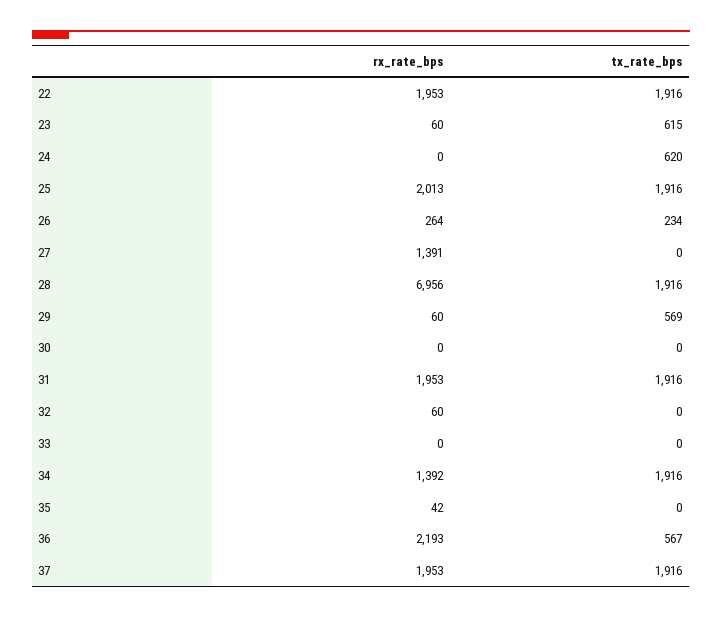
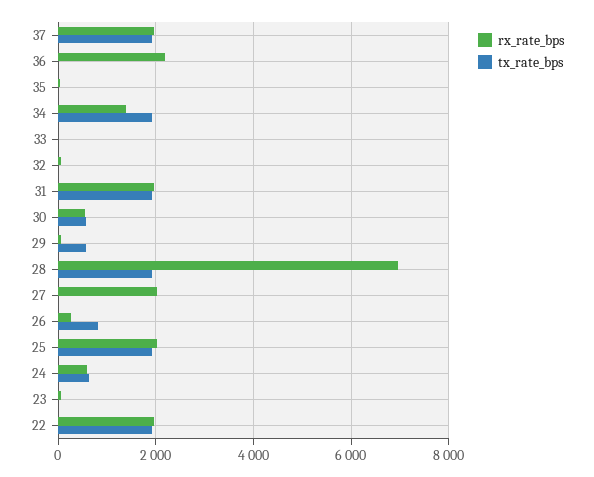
  {
    "rx_rate_bps": {
      "22": 1953,
      "23": 60,
-     "24": 0,
+     "24": 600,
      "25": 2013,
      "26": 264,
-     "27": 1391,
+     "27": 2000,
      "28": 6956,
      "29": 60,
-     "30": 0,
+     "30": 600,
      "31": 1953,
      "32": 60,
      "33": 0,
      "34": 1392,
      "35": 42,
      "36": 2193,
      "37": 1953
    },
    "tx_rate_bps": {
      "22": 1916,
-     "23": 615,
+     "23": 0,
      "24": 620,
      "25": 1916,
-     "26": 234,
+     "26": 800,
      "27": 0,
      "28": 1916,
      "29": 569,
-     "30": 0,
+     "30": 600,
      "31": 1916,
      "32": 0,
      "33": 0,
      "34": 1916,
      "35": 0,
-     "36": 567,
+     "36": 0,
      "37": 1916
    }
  }

